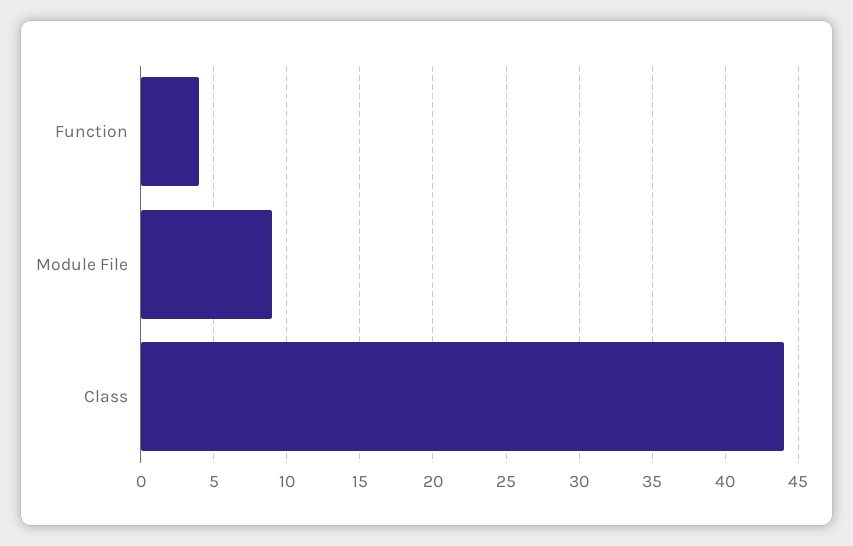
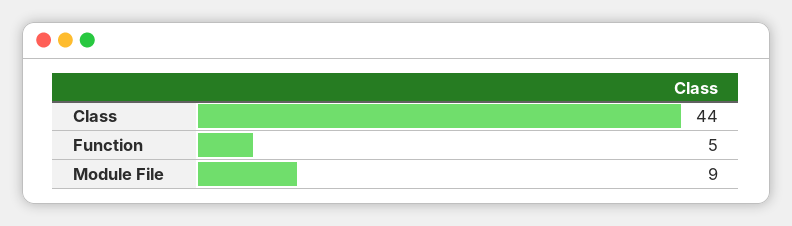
  {
-   "Function": 4,
+   "Function": 5,
    "Module File": 9,
    "Class": 44
  }

